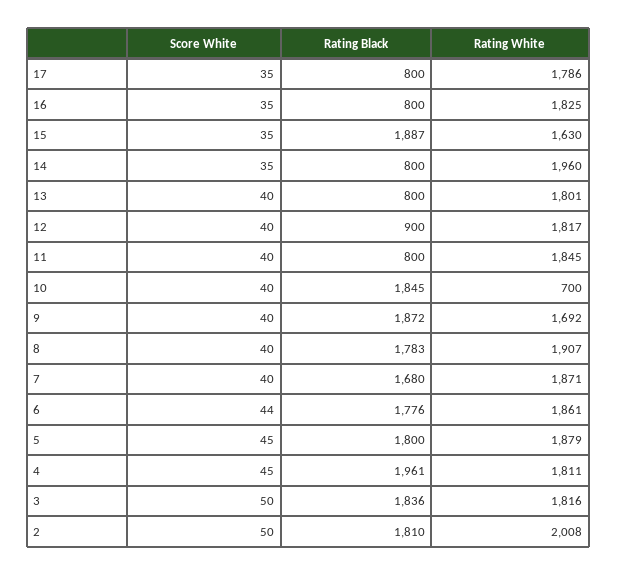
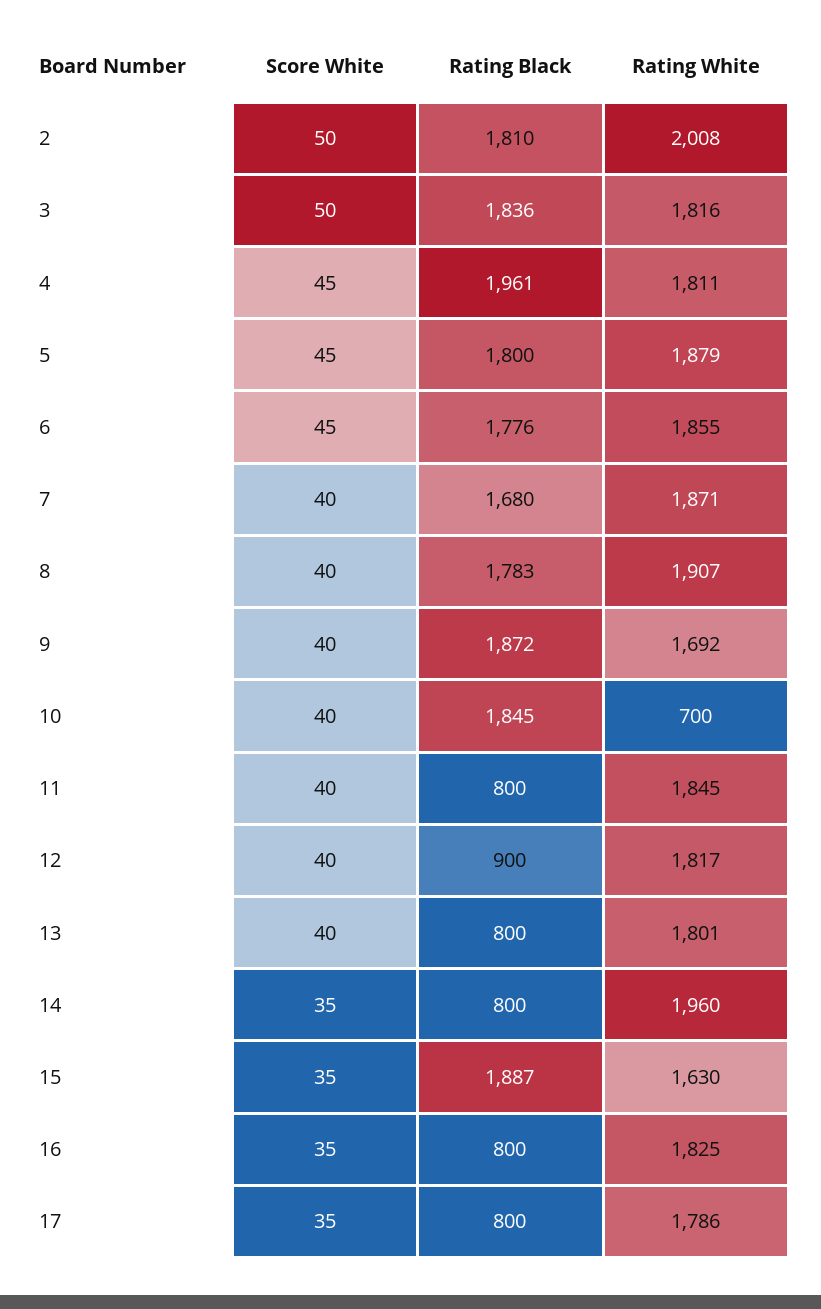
  {
    "Score White": {
      "17": 35,
      "16": 35,
      "15": 35,
      "14": 35,
      "13": 40,
      "12": 40,
      "11": 40,
      "10": 40,
      "9": 40,
      "8": 40,
      "7": 40,
-     "6": 44,
+     "6": 45,
      "5": 45,
      "4": 45,
      "3": 50,
      "2": 50
    },
    "Rating Black": {
      "17": 800,
      "16": 800,
      "15": 1887,
      "14": 800,
      "13": 800,
      "12": 900,
      "11": 800,
      "10": 1845,
      "9": 1872,
      "8": 1783,
      "7": 1680,
      "6": 1776,
      "5": 1800,
      "4": 1961,
      "3": 1836,
      "2": 1810
    },
    "Rating White": {
      "17": 1786,
      "16": 1825,
      "15": 1630,
      "14": 1960,
      "13": 1801,
      "12": 1817,
      "11": 1845,
      "10": 700,
      "9": 1692,
      "8": 1907,
      "7": 1871,
-     "6": 1861,
+     "6": 1855,
      "5": 1879,
      "4": 1811,
      "3": 1816,
      "2": 2008
    }
  }

